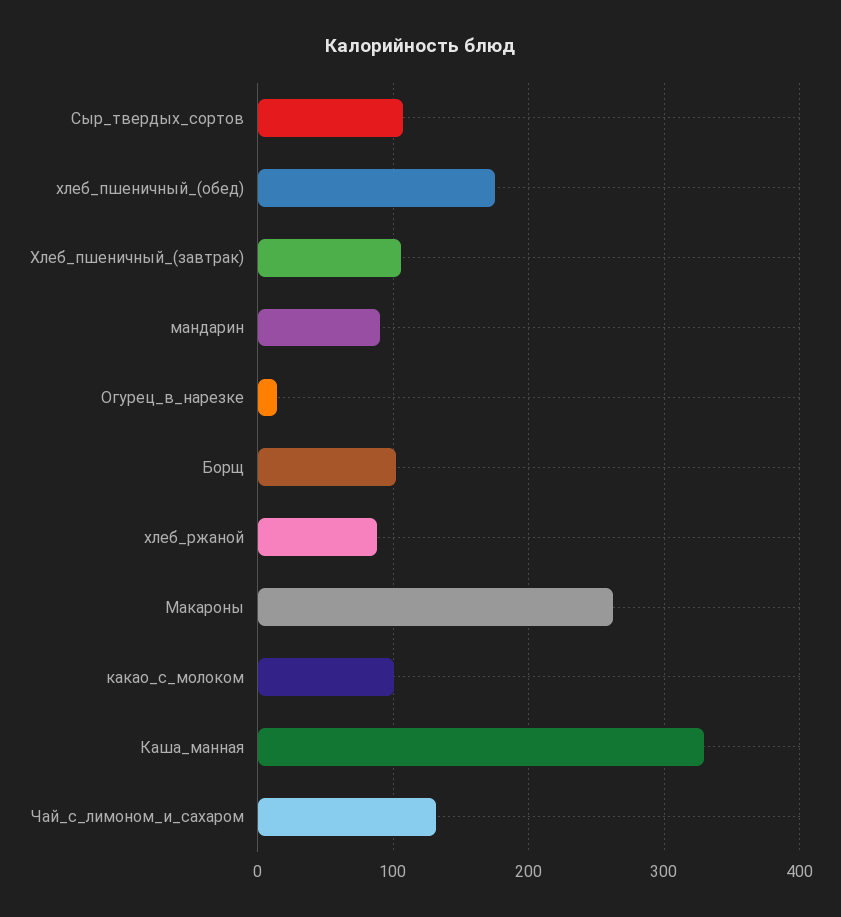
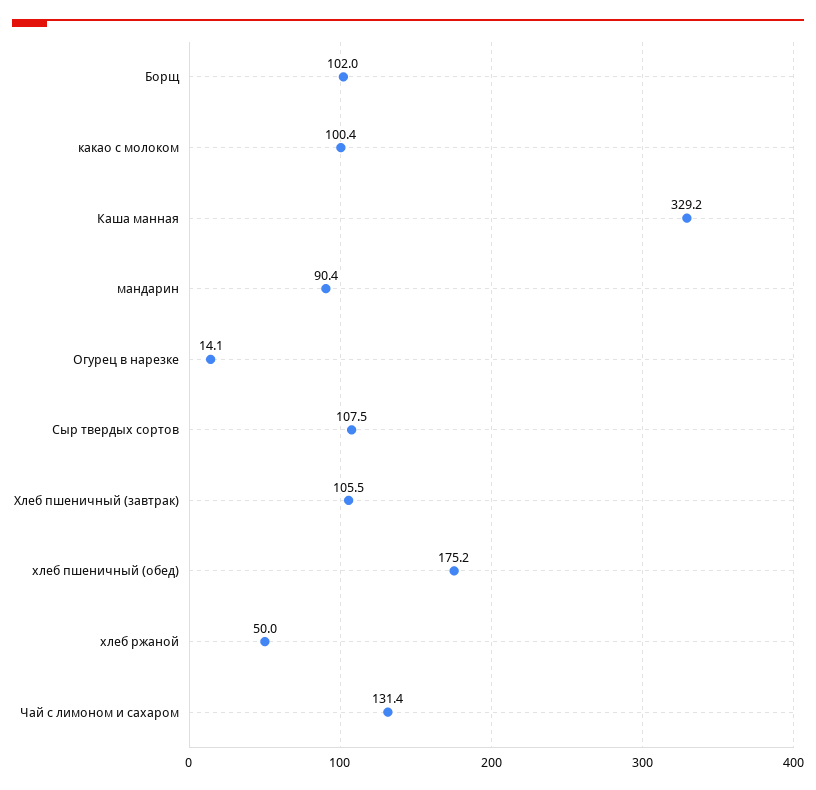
  {
    "Сыр_твердых_сортов": 107.5,
    "хлеб_пшеничный_(обед)": 175.2,
    "Хлеб_пшеничный_(завтрак)": 105.5,
    "мандарин": 90.4,
    "Огурец_в_нарезке": 14.1,
    "Борщ": 102,
-   "хлеб_ржаной": 90,
+   "хлеб_ржаной": 50,
-   "Макароны": 260,
    "какао_с_молоком": 100.4,
    "Каша_манная": 329.2,
    "Чай_с_лимоном_и_сахаром": 131.4
  }

